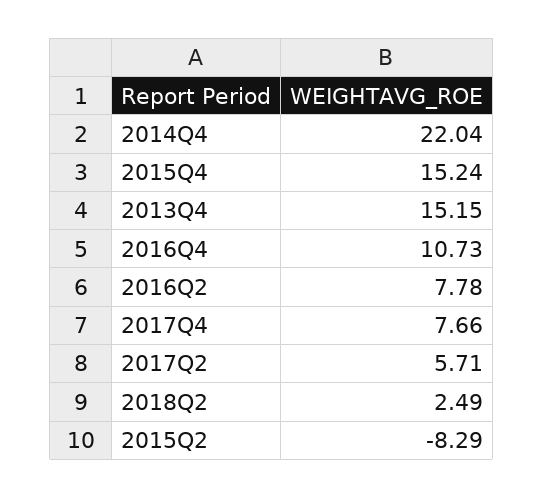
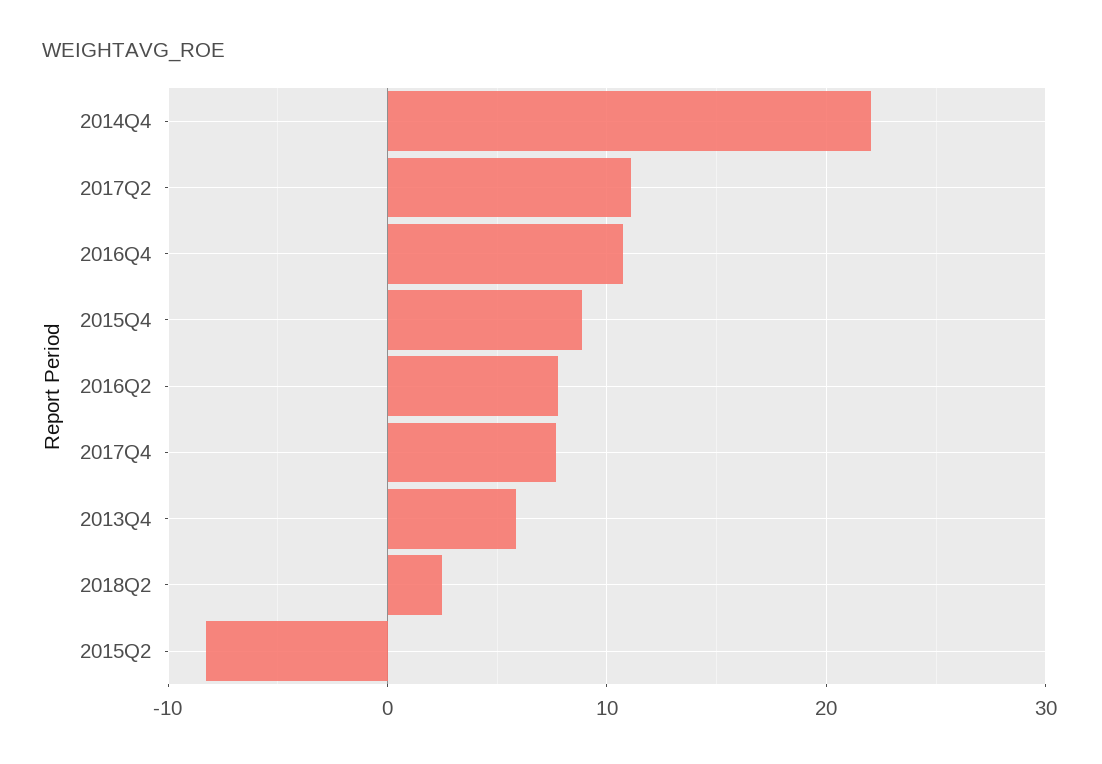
  {
    "2014Q4": 22.04,
-   "2015Q4": 15.24,
+   "2015Q4": 9,
-   "2013Q4": 15.15,
+   "2013Q4": 6,
    "2016Q4": 10.73,
    "2016Q2": 7.78,
    "2017Q4": 7.66,
-   "2017Q2": 5.71,
+   "2017Q2": 11,
    "2018Q2": 2.49,
    "2015Q2": -8.29
  }

